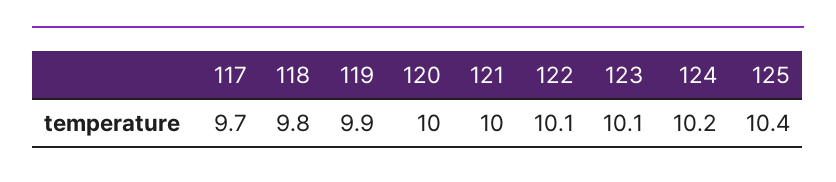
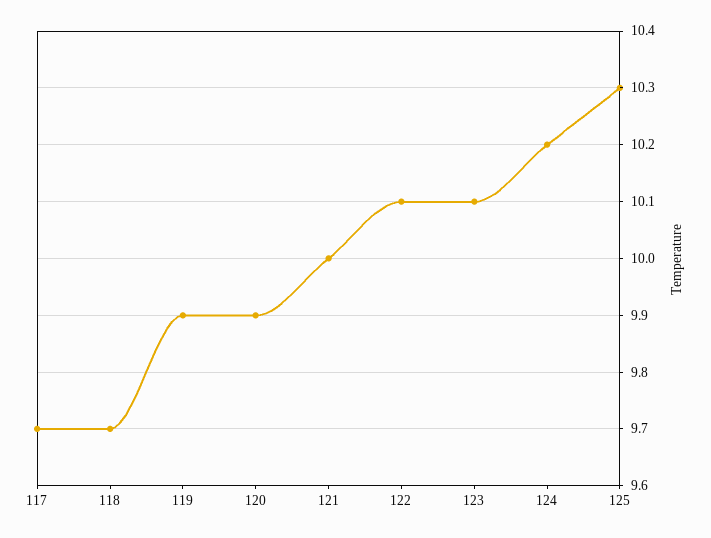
  {
    "117": 9.7,
-   "118": 9.8,
+   "118": 9.7,
    "119": 9.9,
-   "120": 10,
+   "120": 9.9,
    "121": 10,
    "122": 10.1,
    "123": 10.1,
    "124": 10.2,
-   "125": 10.4
+   "125": 10.3
  }

